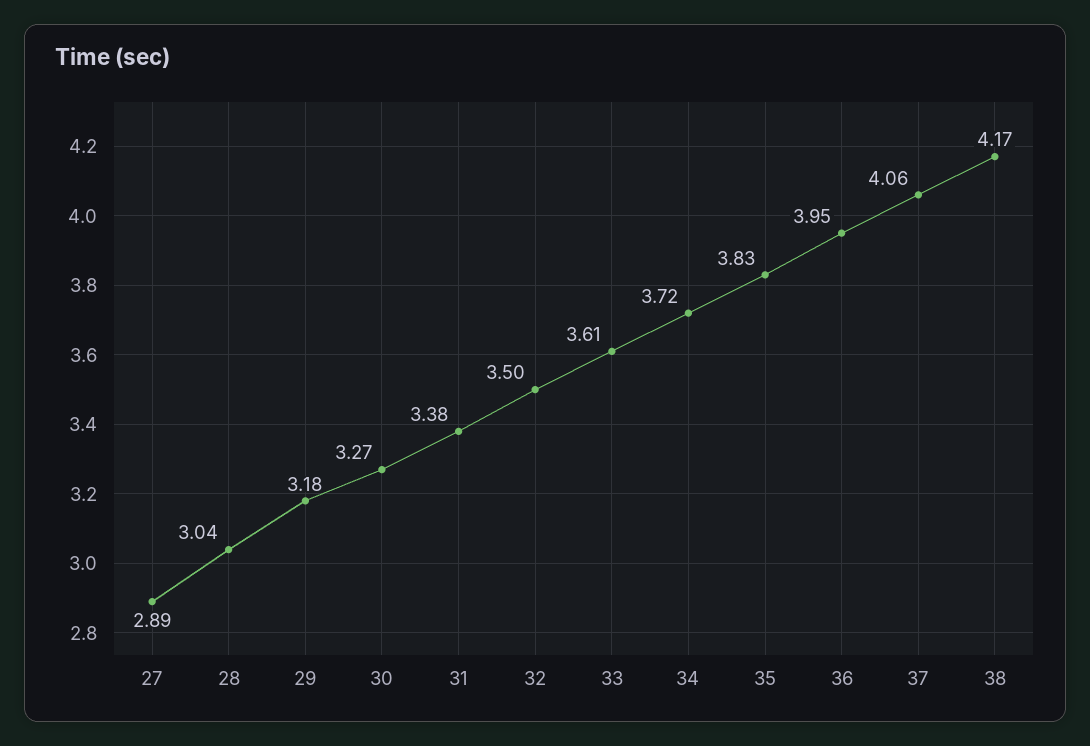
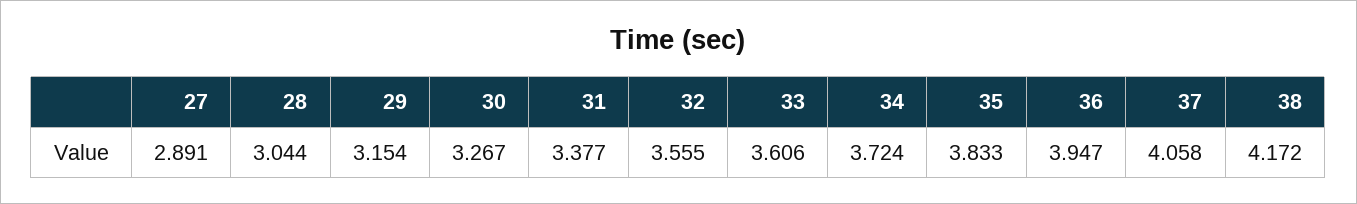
  {
    "27": 2.891,
    "28": 3.044,
-   "29": 3.18,
+   "29": 3.154,
    "30": 3.267,
    "31": 3.377,
-   "32": 3.5,
+   "32": 3.555,
    "33": 3.606,
    "34": 3.724,
    "35": 3.833,
    "36": 3.947,
    "37": 4.058,
    "38": 4.172
  }

